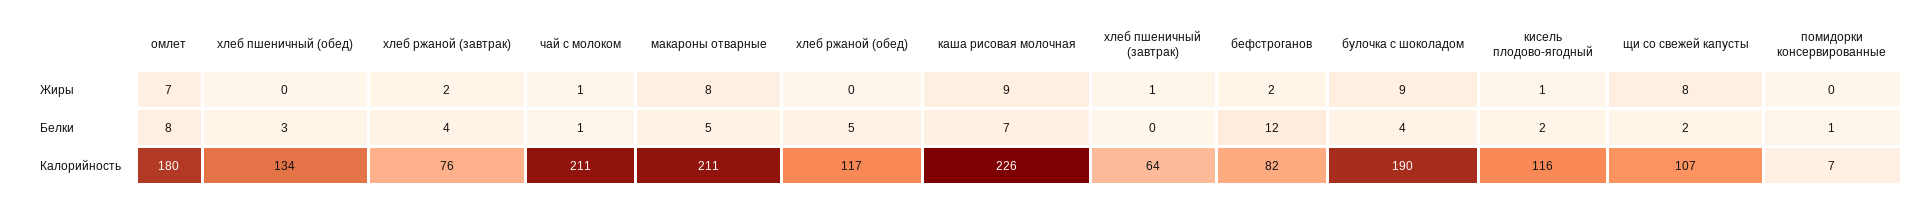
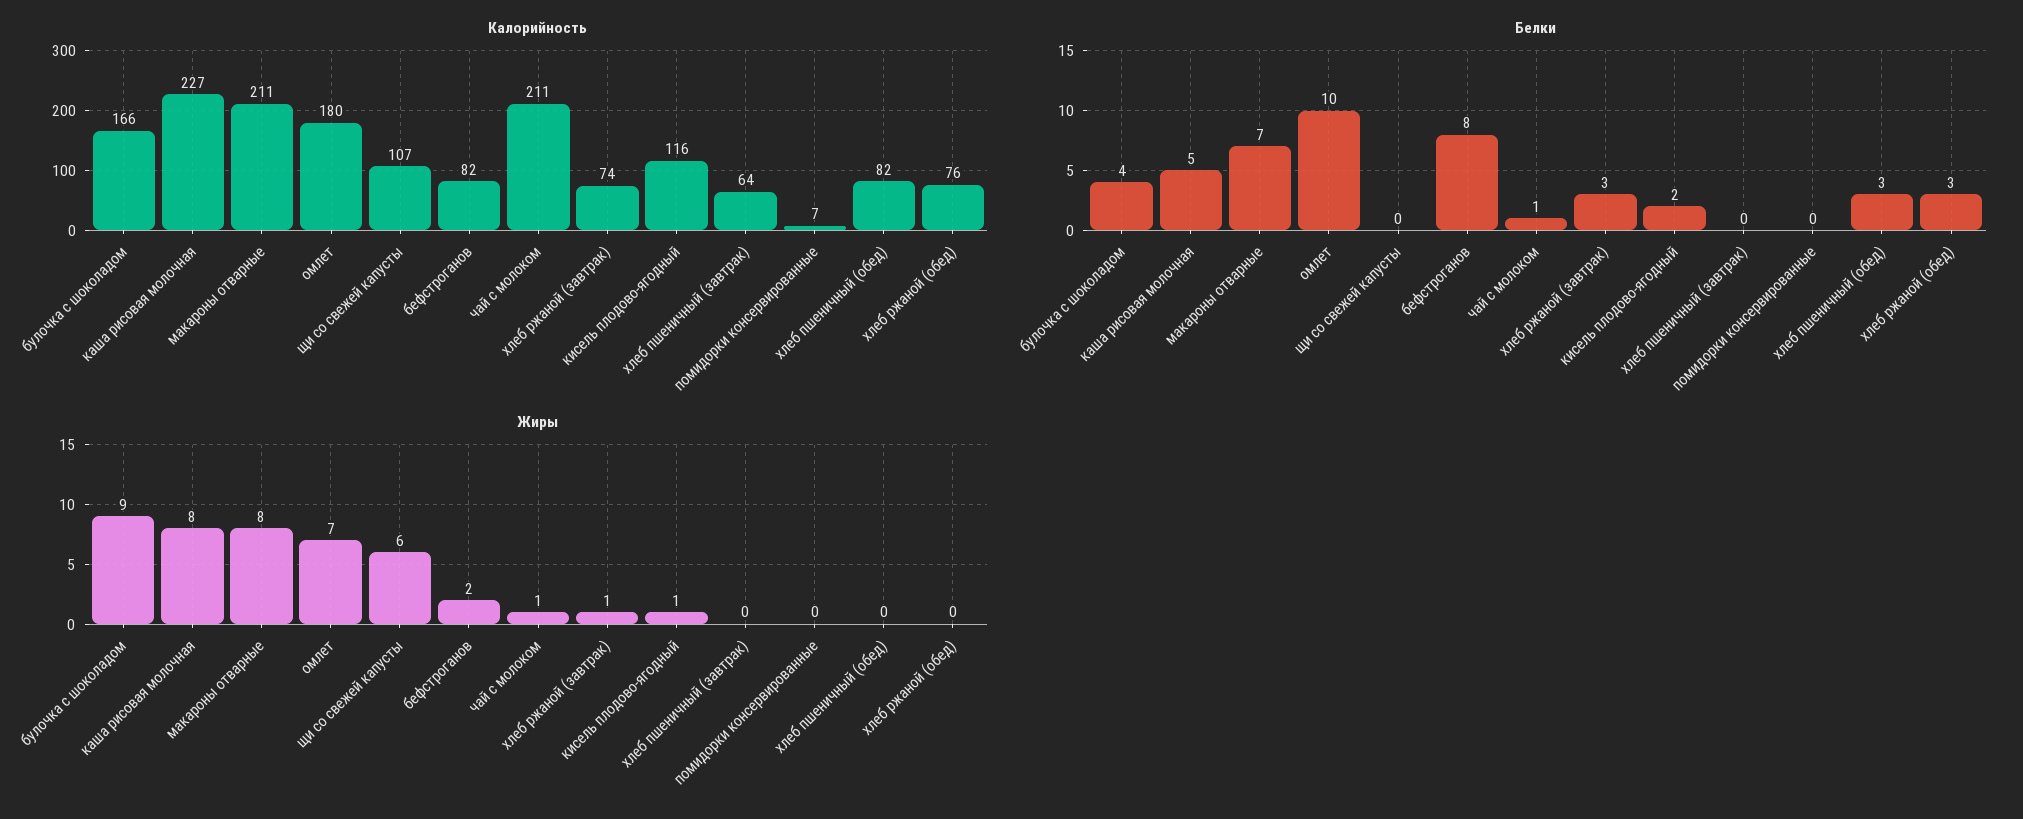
  {
    "Жиры": {
      "омлет": 7,
      "хлеб пшеничный (обед)": 0,
-     "хлеб ржаной (завтрак)": 2,
+     "хлеб ржаной (завтрак)": 1,
      "чай с молоком": 1,
      "макароны отварные": 8,
      "хлеб ржаной (обед)": 0,
-     "каша рисовая молочная": 9,
+     "каша рисовая молочная": 8,
-     "хлеб пшеничный (завтрак)": 1,
+     "хлеб пшеничный (завтрак)": 0,
      "бефстроганов": 2,
      "булочка с шоколадом": 9,
      "кисель плодово-ягодный": 1,
-     "щи со свежей капусты": 8,
+     "щи со свежей капусты": 6,
      "помидорки консервированные": 0
    },
    "Белки": {
-     "омлет": 8,
+     "омлет": 10,
      "хлеб пшеничный (обед)": 3,
-     "хлеб ржаной (завтрак)": 4,
+     "хлеб ржаной (завтрак)": 3,
      "чай с молоком": 1,
-     "макароны отварные": 5,
+     "макароны отварные": 7,
-     "хлеб ржаной (обед)": 5,
+     "хлеб ржаной (обед)": 3,
-     "каша рисовая молочная": 7,
+     "каша рисовая молочная": 5,
      "хлеб пшеничный (завтрак)": 0,
-     "бефстроганов": 12,
+     "бефстроганов": 8,
      "булочка с шоколадом": 4,
      "кисель плодово-ягодный": 2,
-     "щи со свежей капусты": 2,
+     "щи со свежей капусты": 0,
-     "помидорки консервированные": 1
+     "помидорки консервированные": 0
    },
    "Калорийность": {
      "омлет": 180,
-     "хлеб пшеничный (обед)": 134,
+     "хлеб пшеничный (обед)": 82,
-     "хлеб ржаной (завтрак)": 76,
+     "хлеб ржаной (завтрак)": 74,
      "чай с молоком": 211,
      "макароны отварные": 211,
-     "хлеб ржаной (обед)": 117,
+     "хлеб ржаной (обед)": 76,
-     "каша рисовая молочная": 226,
+     "каша рисовая молочная": 227,
      "хлеб пшеничный (завтрак)": 64,
      "бефстроганов": 82,
-     "булочка с шоколадом": 190,
+     "булочка с шоколадом": 166,
      "кисель плодово-ягодный": 116,
      "щи со свежей капусты": 107,
      "помидорки консервированные": 7
    }
  }

